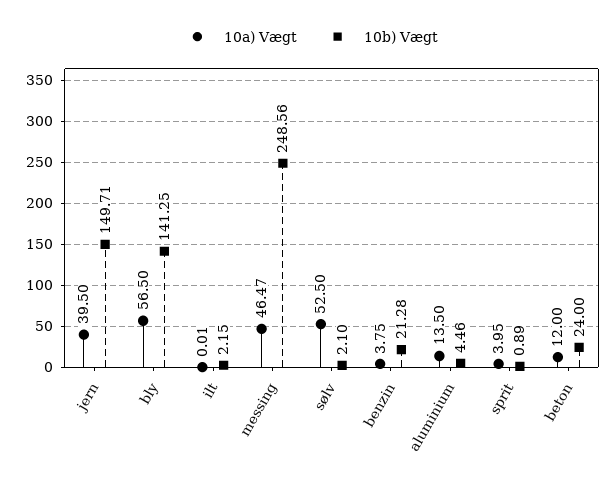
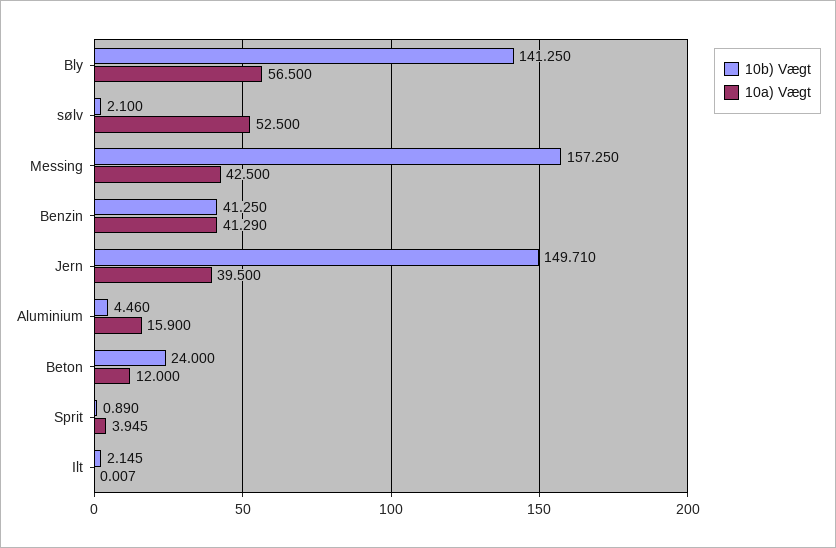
  {
    "10a) Vægt": {
      "jern": 39.5,
      "bly": 56.5,
      "ilt": 0.007,
-     "messing": 46.47,
+     "messing": 42.5,
      "sølv": 52.5,
-     "benzin": 3.75,
+     "benzin": 41.29,
-     "aluminium": 13.5,
+     "aluminium": 15.9,
      "sprit": 3.945,
      "beton": 12
    },
    "10b) Vægt": {
      "jern": 149.71,
      "bly": 141.25,
      "ilt": 2.145,
-     "messing": 248.56,
+     "messing": 157.25,
      "sølv": 2.1,
-     "benzin": 21.28,
+     "benzin": 41.25,
      "aluminium": 4.46,
      "sprit": 0.89,
      "beton": 24
    }
  }

